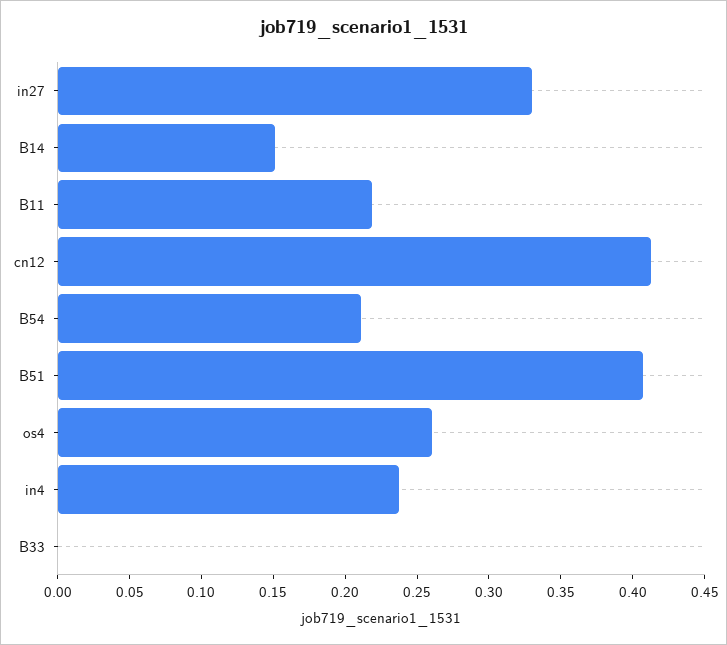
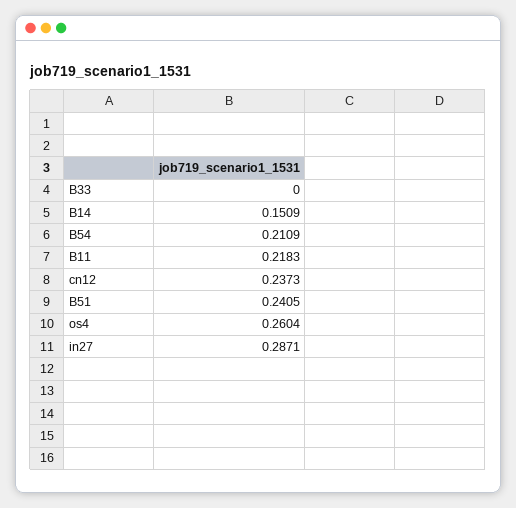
  {
-   "in27": 0.33,
+   "in27": 0.2871,
    "B14": 0.1509,
    "B11": 0.2183,
-   "cn12": 0.41,
+   "cn12": 0.2373,
    "B54": 0.2109,
-   "B51": 0.41,
+   "B51": 0.2405,
    "os4": 0.2604,
-   "in4": 0.24,
    "B33": 0
  }

